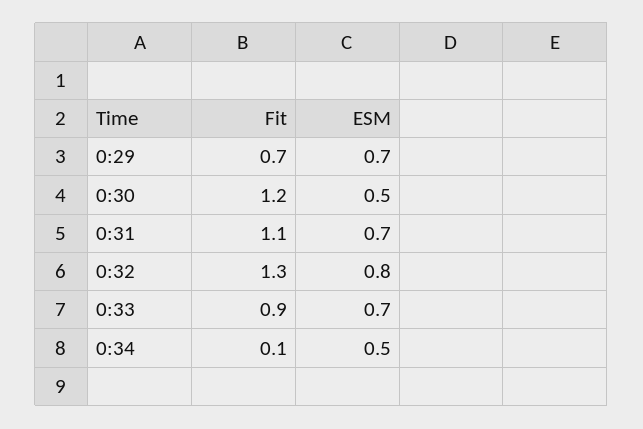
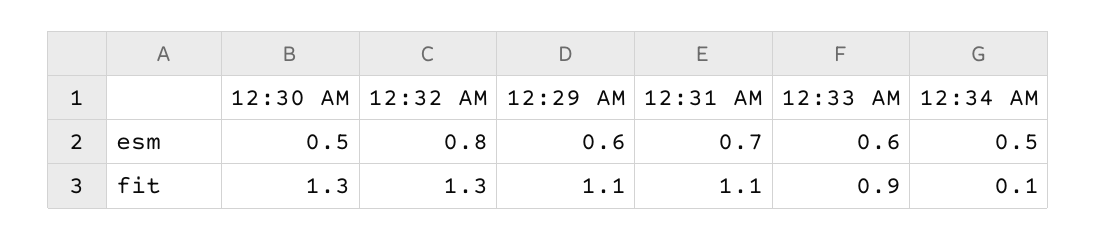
  {
    "Fit": {
-     "0:29": 0.7,
+     "0:29": 1.1,
-     "0:30": 1.2,
+     "0:30": 1.3,
      "0:31": 1.1,
      "0:32": 1.3,
      "0:33": 0.9,
      "0:34": 0.1
    },
    "ESM": {
-     "0:29": 0.7,
+     "0:29": 0.6,
      "0:30": 0.5,
      "0:31": 0.7,
      "0:32": 0.8,
-     "0:33": 0.7,
+     "0:33": 0.6,
      "0:34": 0.5
    }
  }

